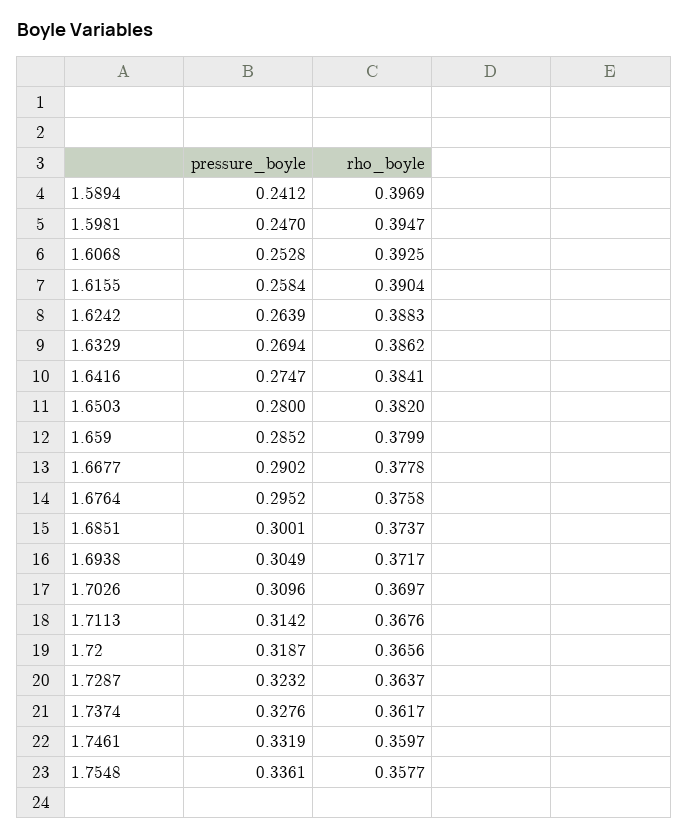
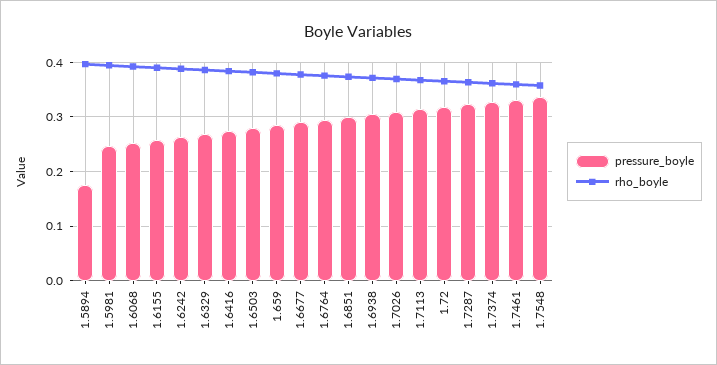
  {
    "pressure_boyle": {
-     "1.5894": 0.2412,
+     "1.5894": 0.18,
      "1.5981": 0.247,
      "1.6068": 0.2528,
      "1.6155": 0.2584,
      "1.6242": 0.2639,
      "1.6329": 0.2694,
      "1.6416": 0.2747,
      "1.6503": 0.28,
      "1.659": 0.2852,
      "1.6677": 0.2902,
      "1.6764": 0.2952,
      "1.6851": 0.3001,
      "1.6938": 0.3049,
      "1.7026": 0.3096,
      "1.7113": 0.3142,
      "1.72": 0.3187,
      "1.7287": 0.3232,
      "1.7374": 0.3276,
      "1.7461": 0.3319,
      "1.7548": 0.3361
    },
    "rho_boyle": {
      "1.5894": 0.3969,
      "1.5981": 0.3947,
      "1.6068": 0.3925,
      "1.6155": 0.3904,
      "1.6242": 0.3883,
      "1.6329": 0.3862,
      "1.6416": 0.3841,
      "1.6503": 0.382,
      "1.659": 0.3799,
      "1.6677": 0.3778,
      "1.6764": 0.3758,
      "1.6851": 0.3737,
      "1.6938": 0.3717,
      "1.7026": 0.3697,
      "1.7113": 0.3676,
      "1.72": 0.3656,
      "1.7287": 0.3637,
      "1.7374": 0.3617,
      "1.7461": 0.3597,
      "1.7548": 0.3577
    }
  }

